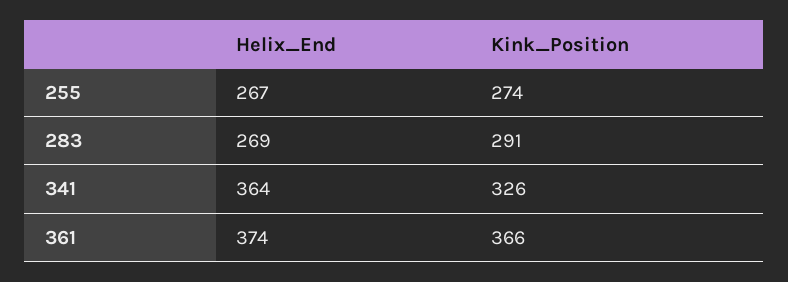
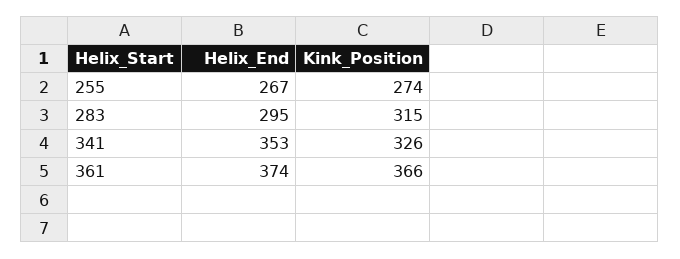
  {
    "Helix_End": {
      "255": 267,
-     "283": 269,
+     "283": 295,
-     "341": 364,
+     "341": 353,
      "361": 374
    },
    "Kink_Position": {
      "255": 274,
-     "283": 291,
+     "283": 315,
      "341": 326,
      "361": 366
    }
  }

